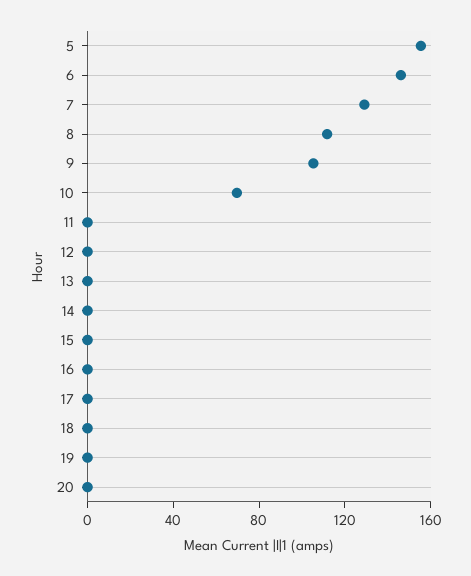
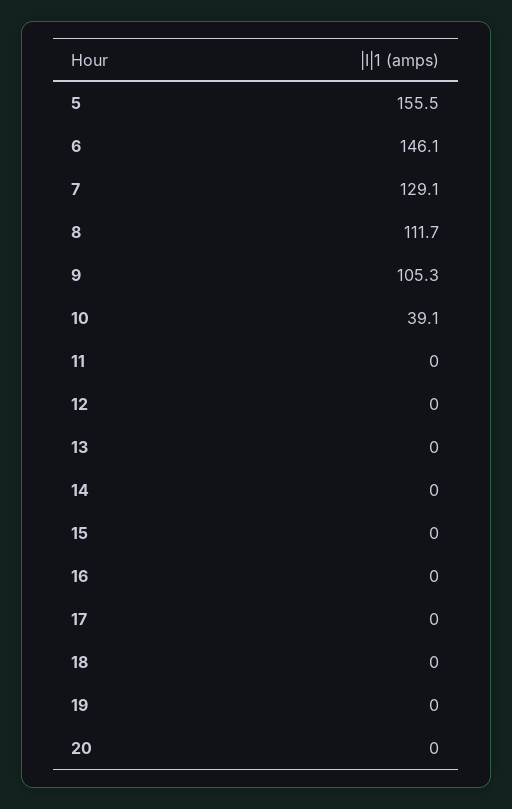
  {
    "5": 155.5,
    "6": 146.1,
    "7": 129.1,
    "8": 111.7,
    "9": 105.3,
-   "10": 70,
+   "10": 39.1,
    "11": 0,
    "12": 0,
    "13": 0,
    "14": 0,
    "15": 0,
    "16": 0,
    "17": 0,
    "18": 0,
    "19": 0,
    "20": 0
  }

